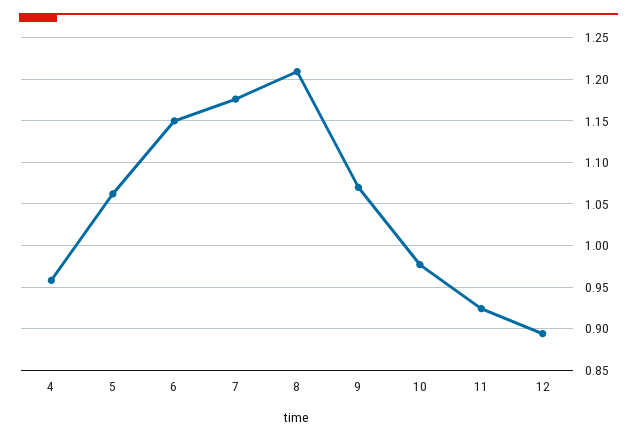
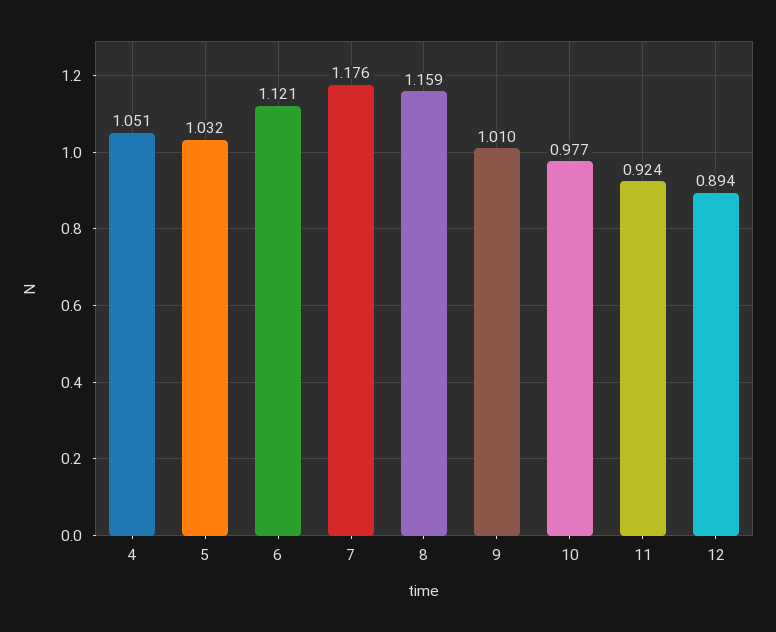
  {
-   "4": 0.96,
+   "4": 1.051,
-   "5": 1.06,
+   "5": 1.032,
-   "6": 1.15,
+   "6": 1.121,
    "7": 1.176,
-   "8": 1.21,
+   "8": 1.159,
-   "9": 1.07,
+   "9": 1.01,
    "10": 0.977,
    "11": 0.924,
    "12": 0.894
  }

